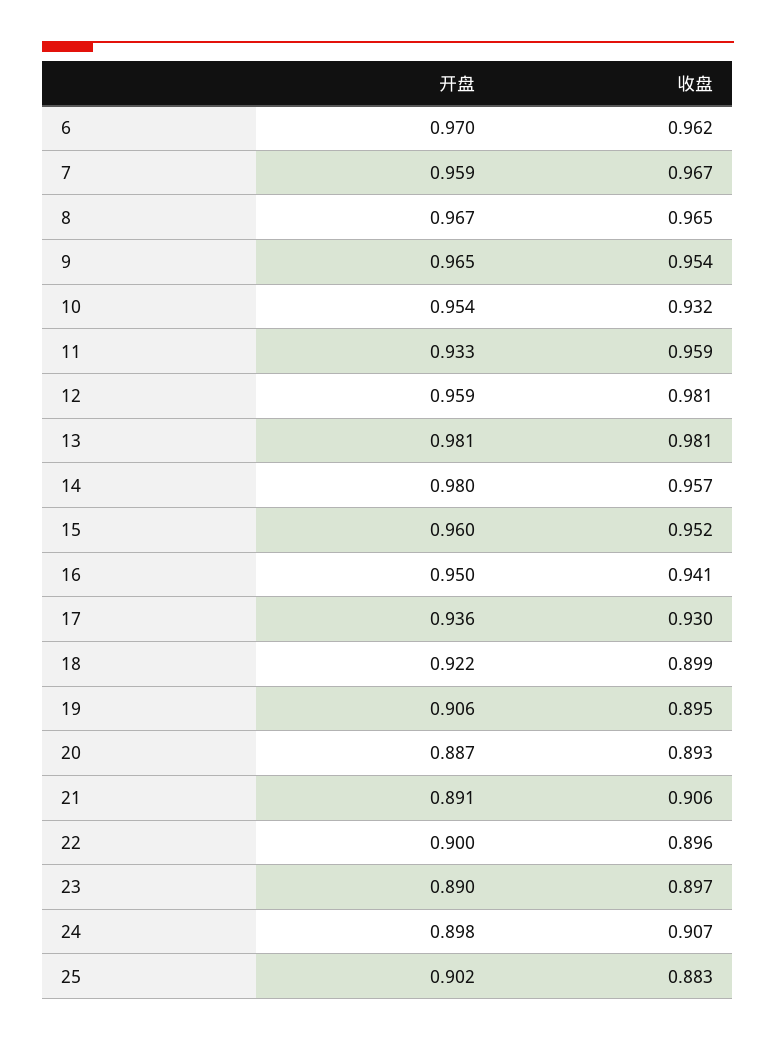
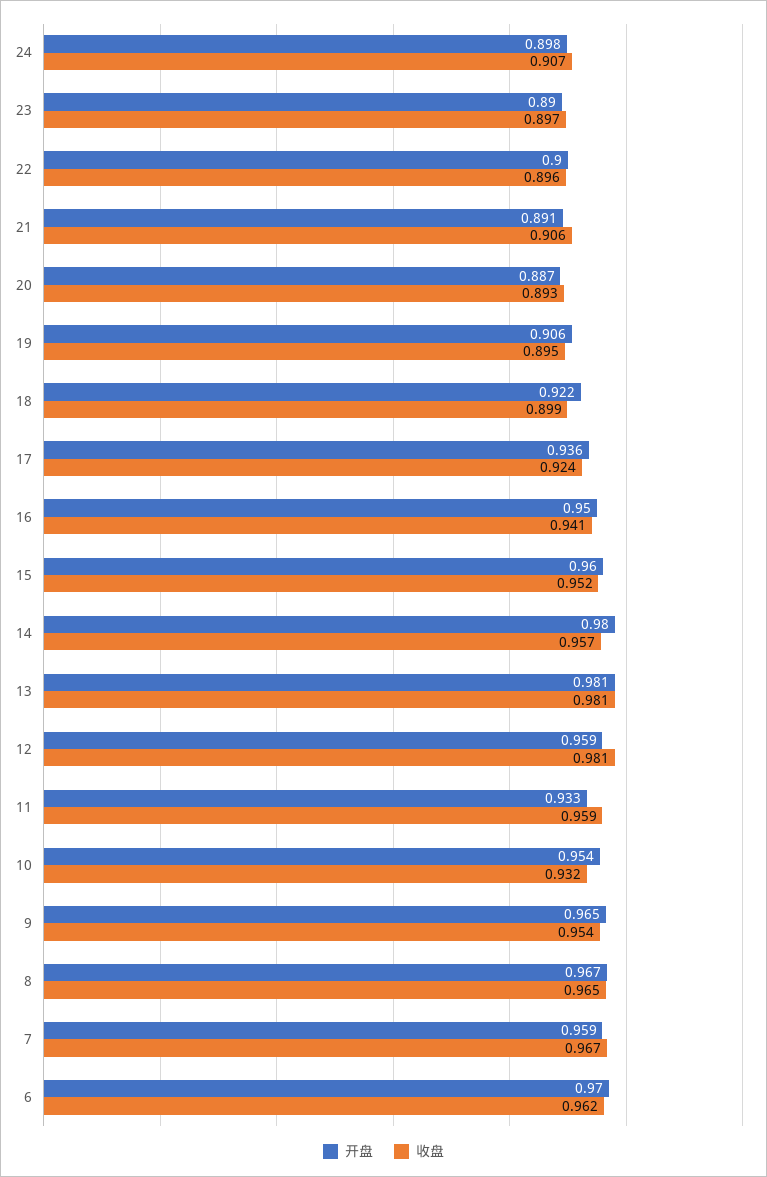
  {
    "开盘": {
      "6": 0.97,
      "7": 0.959,
      "8": 0.967,
      "9": 0.965,
      "10": 0.954,
      "11": 0.933,
      "12": 0.959,
      "13": 0.981,
      "14": 0.98,
      "15": 0.96,
      "16": 0.95,
      "17": 0.936,
      "18": 0.922,
      "19": 0.906,
      "20": 0.887,
      "21": 0.891,
      "22": 0.9,
      "23": 0.89,
-     "24": 0.898,
+     "24": 0.898
-     "25": 0.902
    },
    "收盘": {
      "6": 0.962,
      "7": 0.967,
      "8": 0.965,
      "9": 0.954,
      "10": 0.932,
      "11": 0.959,
      "12": 0.981,
      "13": 0.981,
      "14": 0.957,
      "15": 0.952,
      "16": 0.941,
-     "17": 0.93,
+     "17": 0.924,
      "18": 0.899,
      "19": 0.895,
      "20": 0.893,
      "21": 0.906,
      "22": 0.896,
      "23": 0.897,
-     "24": 0.907,
+     "24": 0.907
-     "25": 0.883
    }
  }

